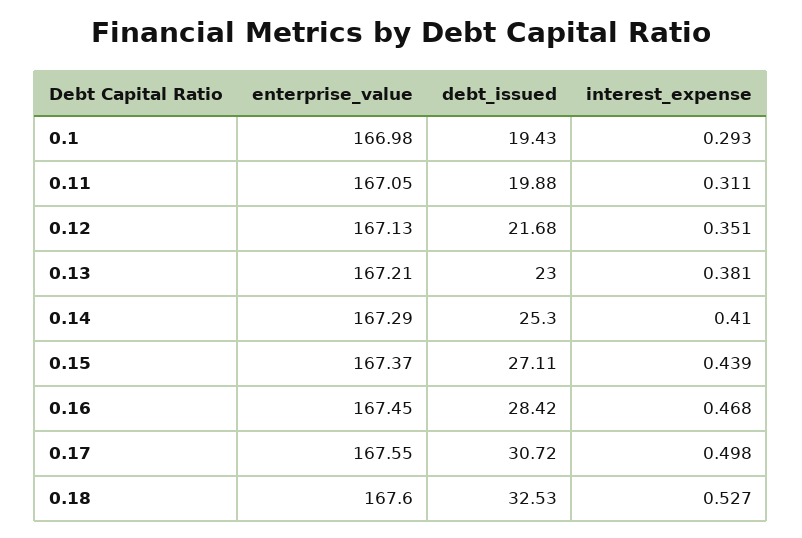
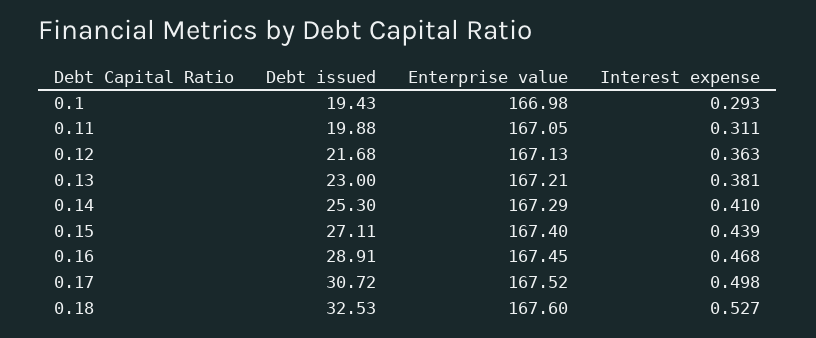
  {
    "enterprise_value": {
      "0.1": 166.98,
      "0.11": 167.05,
      "0.12": 167.13,
      "0.13": 167.21,
      "0.14": 167.29,
-     "0.15": 167.37,
+     "0.15": 167.4,
      "0.16": 167.45,
-     "0.17": 167.55,
+     "0.17": 167.52,
      "0.18": 167.6
    },
    "debt_issued": {
      "0.1": 19.43,
      "0.11": 19.88,
      "0.12": 21.68,
      "0.13": 23,
      "0.14": 25.3,
      "0.15": 27.11,
-     "0.16": 28.42,
+     "0.16": 28.91,
      "0.17": 30.72,
      "0.18": 32.53
    },
    "interest_expense": {
      "0.1": 0.293,
      "0.11": 0.311,
-     "0.12": 0.351,
+     "0.12": 0.363,
      "0.13": 0.381,
      "0.14": 0.41,
      "0.15": 0.439,
      "0.16": 0.468,
      "0.17": 0.498,
      "0.18": 0.527
    }
  }

